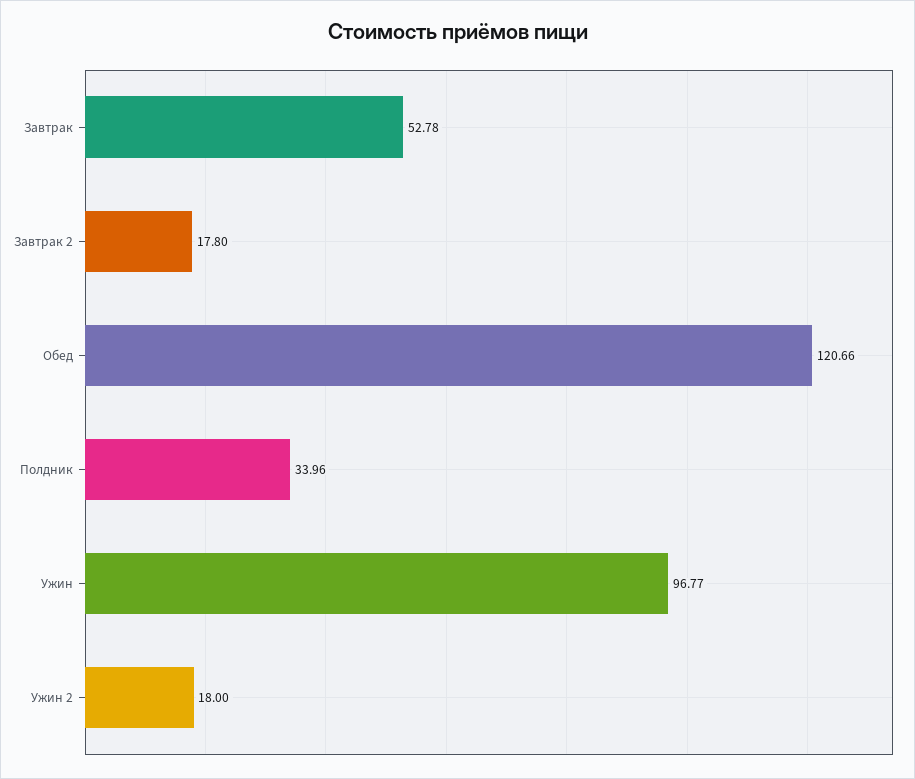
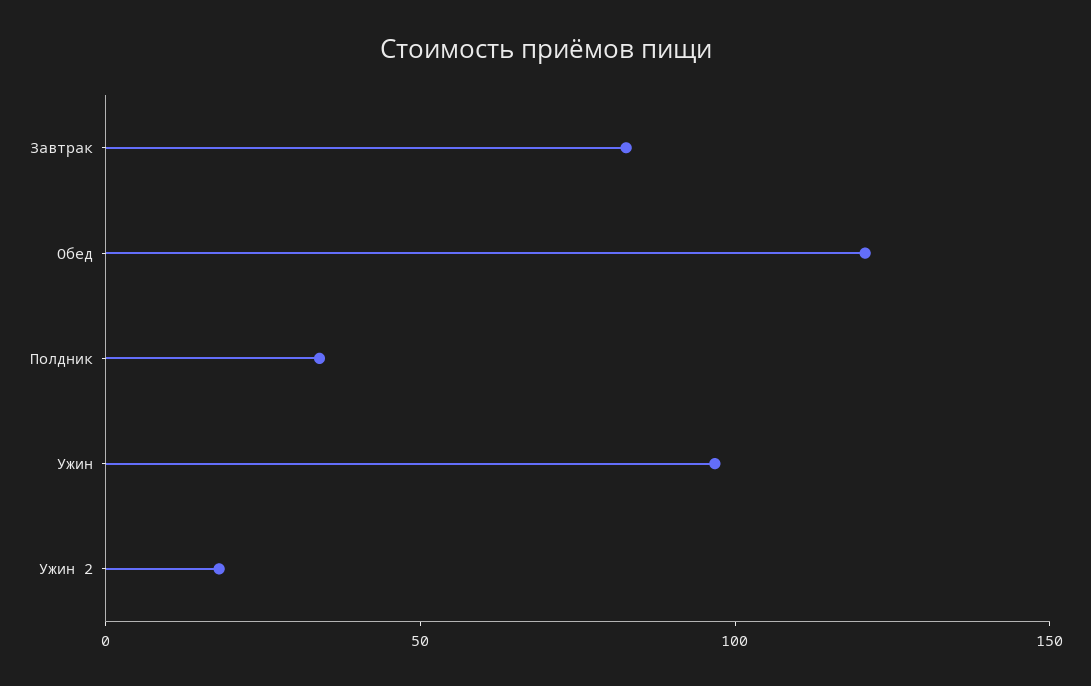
  {
-   "Завтрак": 52.78,
+   "Завтрак": 80,
-   "Завтрак 2": 17.8,
    "Обед": 120.66,
    "Полдник": 33.96,
    "Ужин": 96.77,
    "Ужин 2": 18
  }

